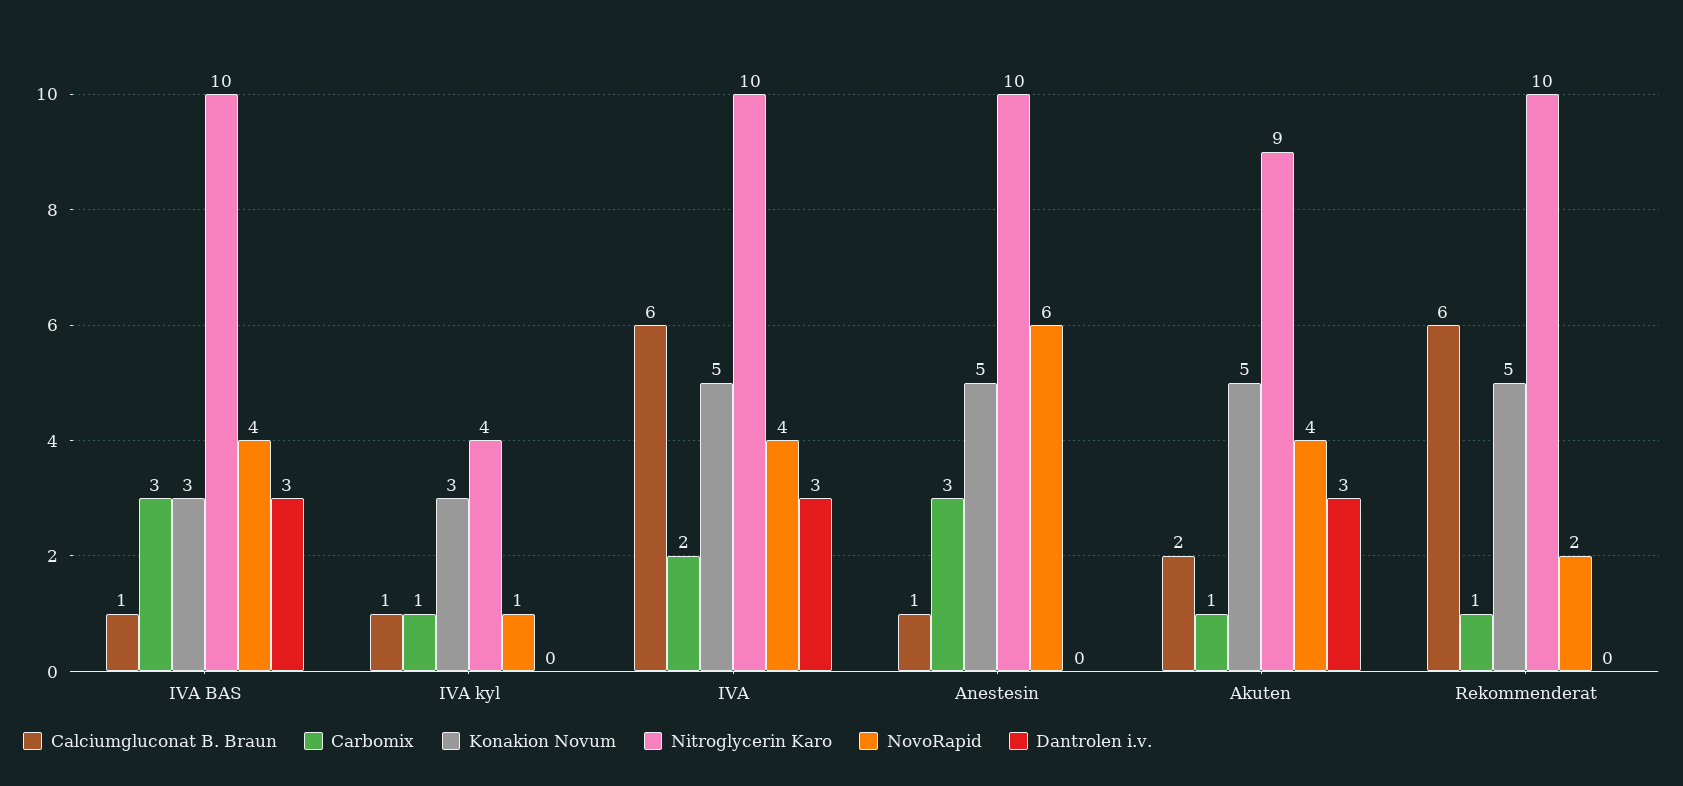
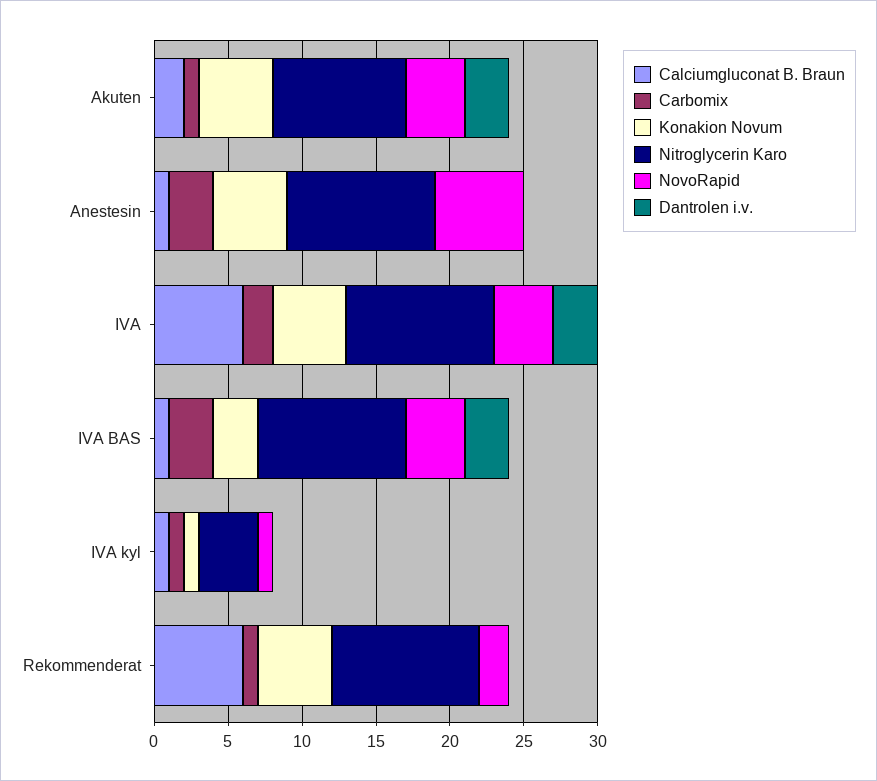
  {
    "Calciumgluconat B. Braun": {
      "IVA BAS": 1,
      "IVA kyl": 1,
      "IVA": 6,
      "Anestesin": 1,
      "Akuten": 2,
      "Rekommenderat": 6
    },
    "Carbomix": {
      "IVA BAS": 3,
      "IVA kyl": 1,
      "IVA": 2,
      "Anestesin": 3,
      "Akuten": 1,
      "Rekommenderat": 1
    },
    "Konakion Novum": {
      "IVA BAS": 3,
-     "IVA kyl": 3,
+     "IVA kyl": 1,
      "IVA": 5,
      "Anestesin": 5,
      "Akuten": 5,
      "Rekommenderat": 5
    },
    "Nitroglycerin Karo": {
      "IVA BAS": 10,
      "IVA kyl": 4,
      "IVA": 10,
      "Anestesin": 10,
      "Akuten": 9,
      "Rekommenderat": 10
    },
    "NovoRapid": {
      "IVA BAS": 4,
      "IVA kyl": 1,
      "IVA": 4,
      "Anestesin": 6,
      "Akuten": 4,
      "Rekommenderat": 2
    },
    "Dantrolen i.v.": {
      "IVA BAS": 3,
      "IVA kyl": 0,
      "IVA": 3,
      "Anestesin": 0,
      "Akuten": 3,
      "Rekommenderat": 0
    }
  }

